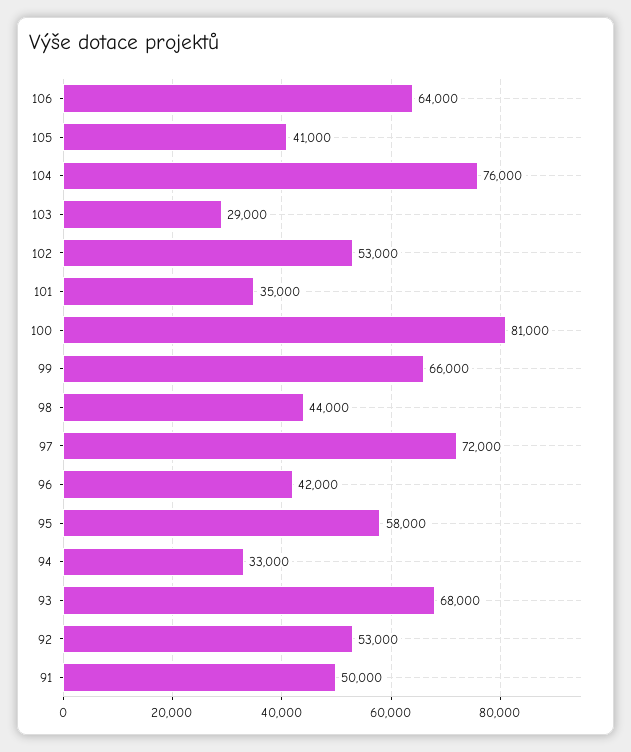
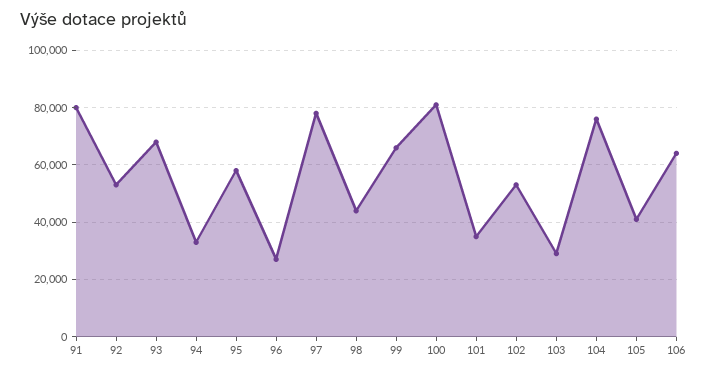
  {
    "106": 64000,
    "105": 41000,
    "104": 76000,
    "103": 29000,
    "102": 53000,
    "101": 35000,
    "100": 81000,
    "99": 66000,
    "98": 44000,
-   "97": 72000,
+   "97": 77500,
-   "96": 42000,
+   "96": 27500,
    "95": 58000,
    "94": 33000,
    "93": 68000,
    "92": 53000,
-   "91": 50000
+   "91": 80000
  }

